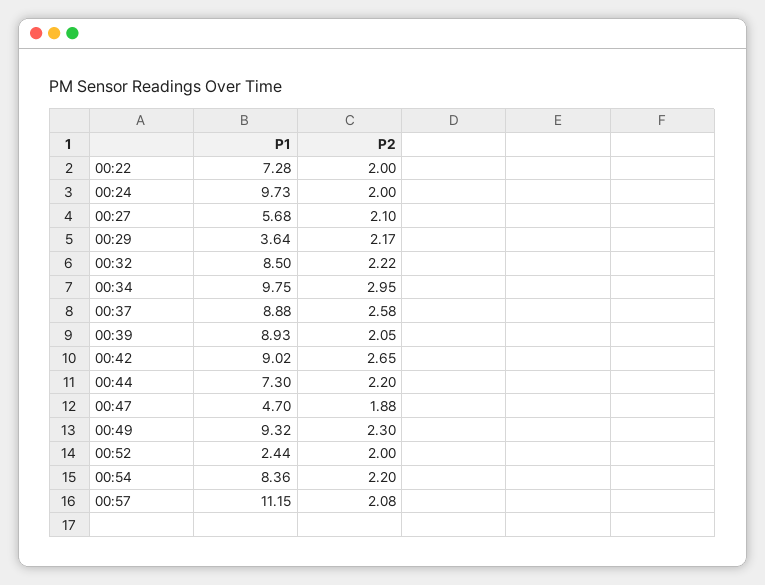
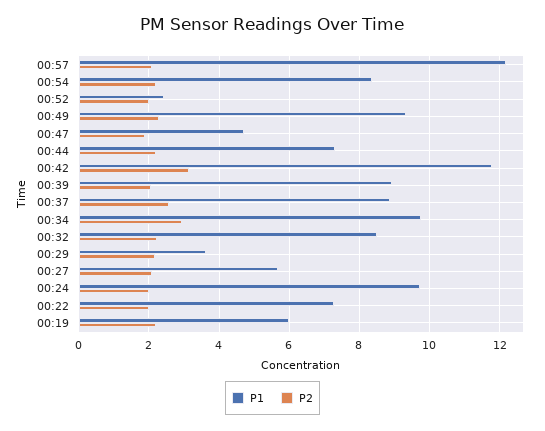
  {
    "P1": {
      "00:22": 7.28,
      "00:24": 9.73,
      "00:27": 5.68,
      "00:29": 3.64,
      "00:32": 8.5,
      "00:34": 9.75,
      "00:37": 8.88,
      "00:39": 8.93,
-     "00:42": 9.02,
+     "00:42": 11.8,
      "00:44": 7.3,
      "00:47": 4.7,
      "00:49": 9.32,
      "00:52": 2.44,
      "00:54": 8.36,
-     "00:57": 11.15
+     "00:57": 12.2,
+     "00:19": 6
    },
    "P2": {
      "00:22": 2,
      "00:24": 2,
      "00:27": 2.1,
      "00:29": 2.17,
      "00:32": 2.22,
      "00:34": 2.95,
      "00:37": 2.58,
      "00:39": 2.05,
-     "00:42": 2.65,
+     "00:42": 3.2,
      "00:44": 2.2,
      "00:47": 1.88,
      "00:49": 2.3,
      "00:52": 2,
      "00:54": 2.2,
-     "00:57": 2.08
+     "00:57": 2.08,
+     "00:19": 2.2
    }
  }

